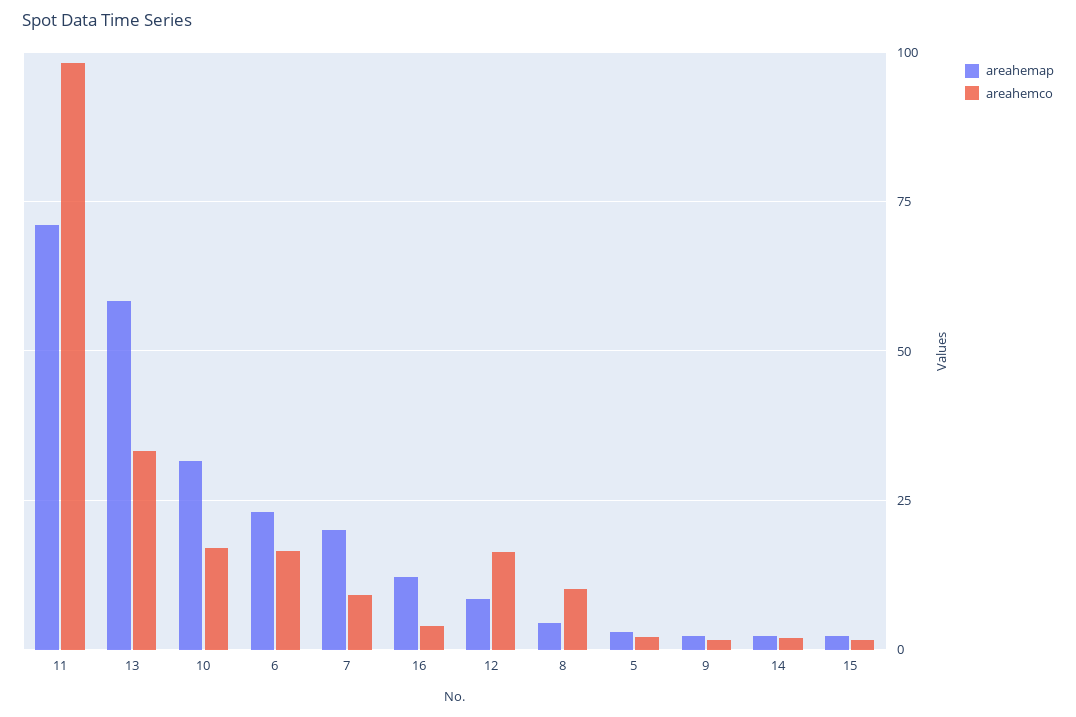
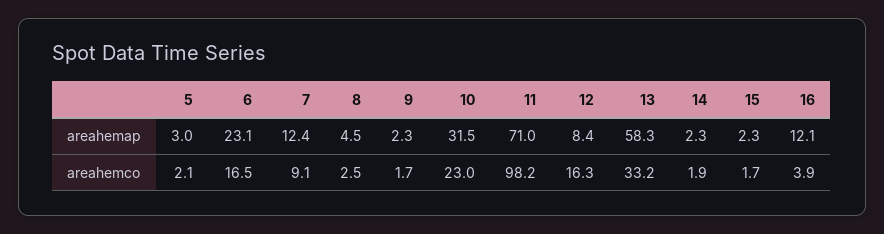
  {
    "areahemap": {
      "11": 71,
      "13": 58.3,
      "10": 31.5,
      "6": 23.1,
-     "7": 20,
+     "7": 12.4,
      "16": 12.1,
      "12": 8.4,
      "8": 4.5,
      "5": 3,
      "9": 2.3,
      "14": 2.3,
      "15": 2.3
    },
    "areahemco": {
      "11": 98.2,
      "13": 33.2,
-     "10": 17.5,
+     "10": 23,
      "6": 16.5,
      "7": 9.1,
      "16": 3.9,
      "12": 16.3,
-     "8": 10,
+     "8": 2.5,
      "5": 2.1,
      "9": 1.7,
      "14": 1.9,
      "15": 1.7
    }
  }

